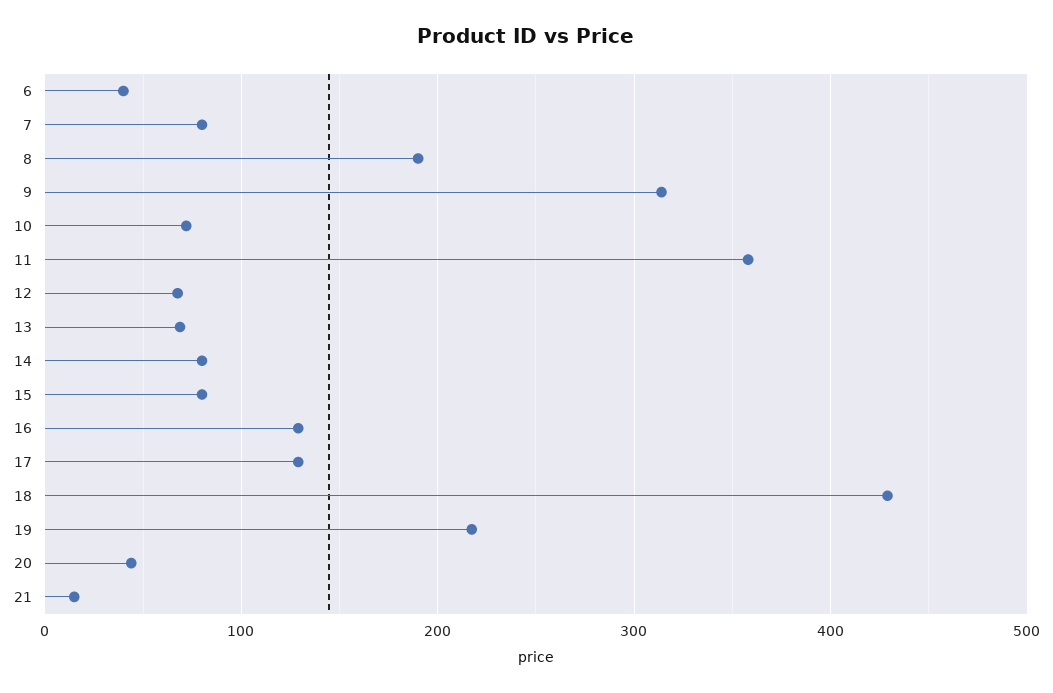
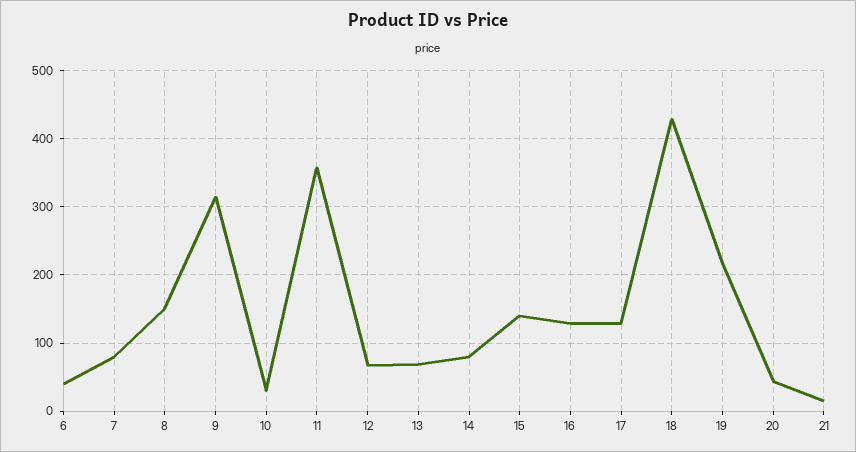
  {
    "6": 40,
    "7": 80,
-   "8": 190,
+   "8": 150,
    "9": 310,
-   "10": 70,
+   "10": 30,
    "11": 360,
    "12": 70,
    "13": 70,
    "14": 80,
-   "15": 80,
+   "15": 140,
    "16": 130,
    "17": 130,
    "18": 430,
    "19": 220,
    "20": 40,
    "21": 10
  }

